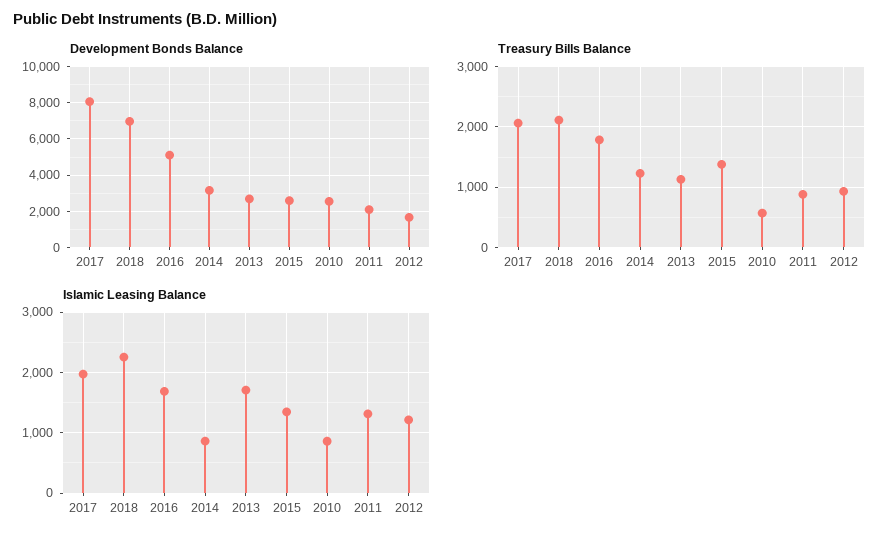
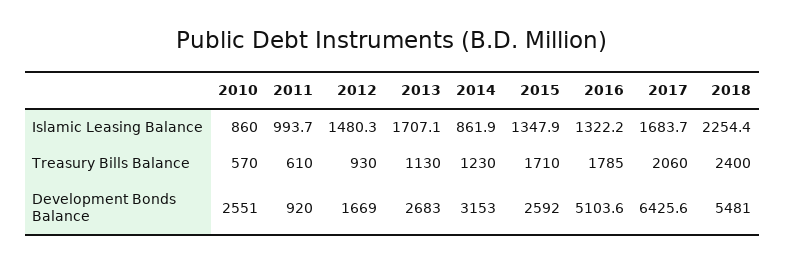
  {
    "Development Bonds Balance": {
-     "2017": 8000,
+     "2017": 6425.6,
-     "2018": 7000,
+     "2018": 5481,
      "2016": 5103.6,
      "2014": 3153,
      "2013": 2683,
      "2015": 2592,
      "2010": 2551,
-     "2011": 2000,
+     "2011": 920,
      "2012": 1669
    },
    "Treasury Bills Balance": {
      "2017": 2060,
-     "2018": 2100,
+     "2018": 2400,
      "2016": 1785,
      "2014": 1230,
      "2013": 1130,
-     "2015": 1400,
+     "2015": 1710,
      "2010": 570,
-     "2011": 900,
+     "2011": 610,
      "2012": 930
    },
    "Islamic Leasing Balance": {
-     "2017": 2000,
+     "2017": 1683.7,
      "2018": 2254.4,
-     "2016": 1700,
+     "2016": 1322.2,
      "2014": 861.9,
      "2013": 1707.1,
      "2015": 1347.9,
      "2010": 860,
-     "2011": 1300,
+     "2011": 993.7,
-     "2012": 1200
+     "2012": 1480.3
    }
  }

